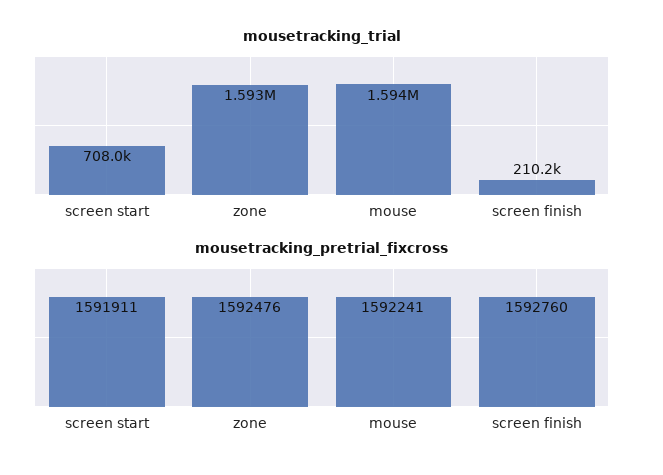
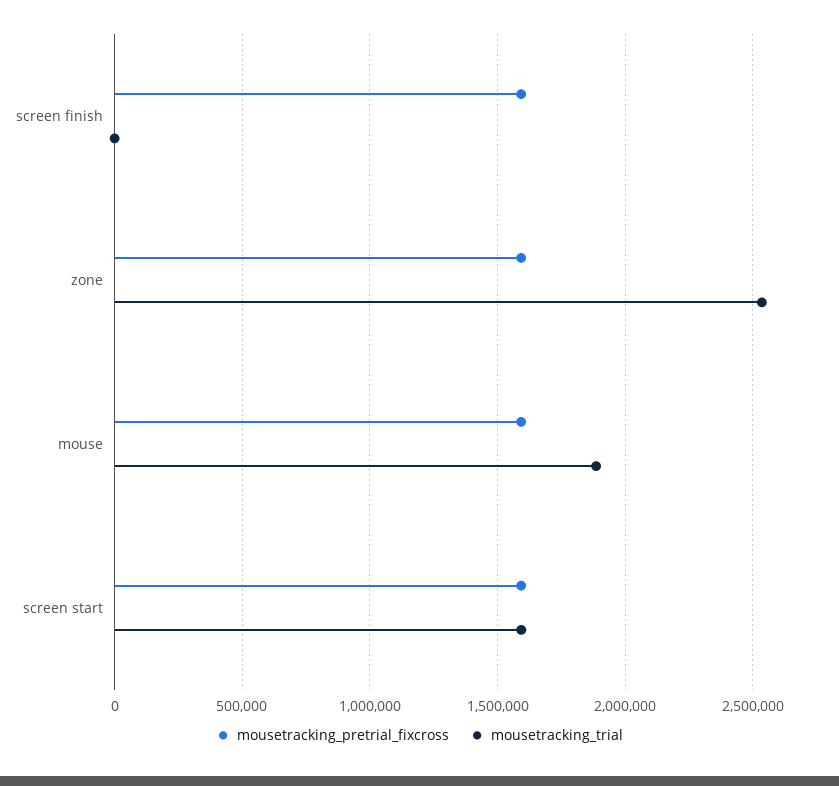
  {
    "mousetracking_trial": {
-     "screen start": 708000,
+     "screen start": 1600000,
-     "zone": 1593000,
+     "zone": 2550000,
-     "mouse": 1594000,
+     "mouse": 1900000,
-     "screen finish": 210200
+     "screen finish": 0
    },
    "mousetracking_pretrial_fixcross": {
      "screen start": 1591911,
      "zone": 1592476,
      "mouse": 1592241,
      "screen finish": 1592760
    }
  }

